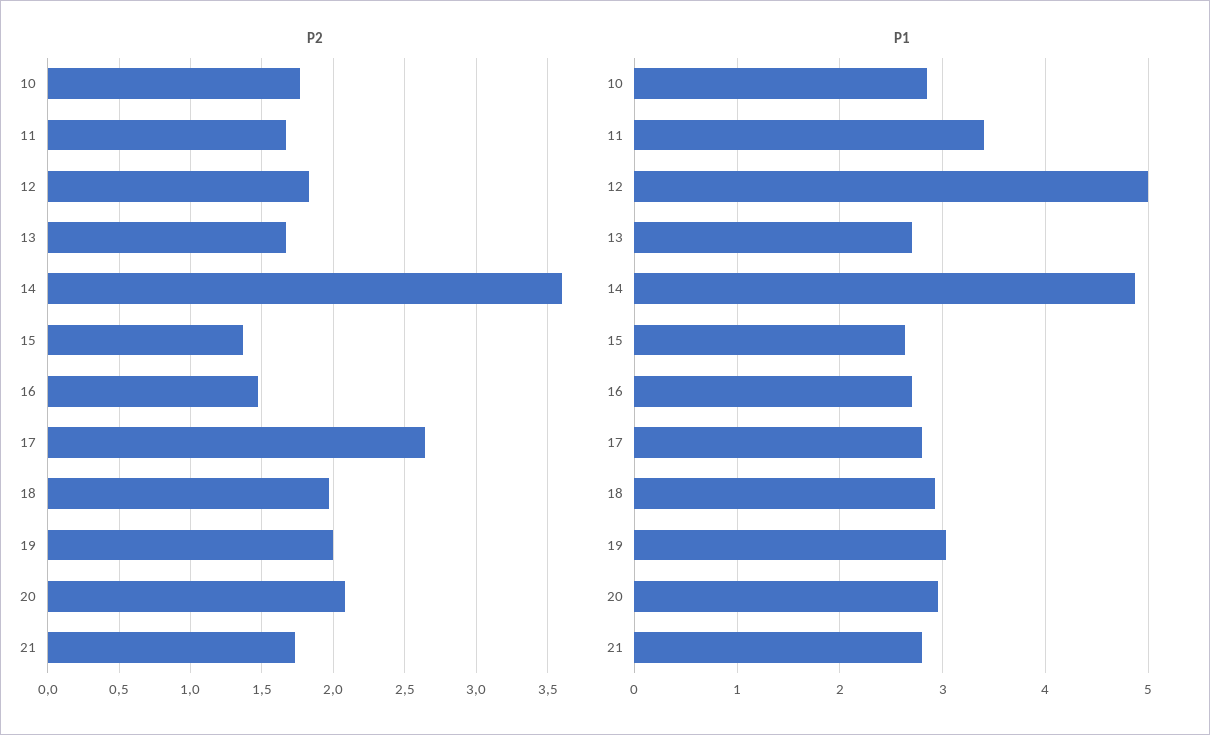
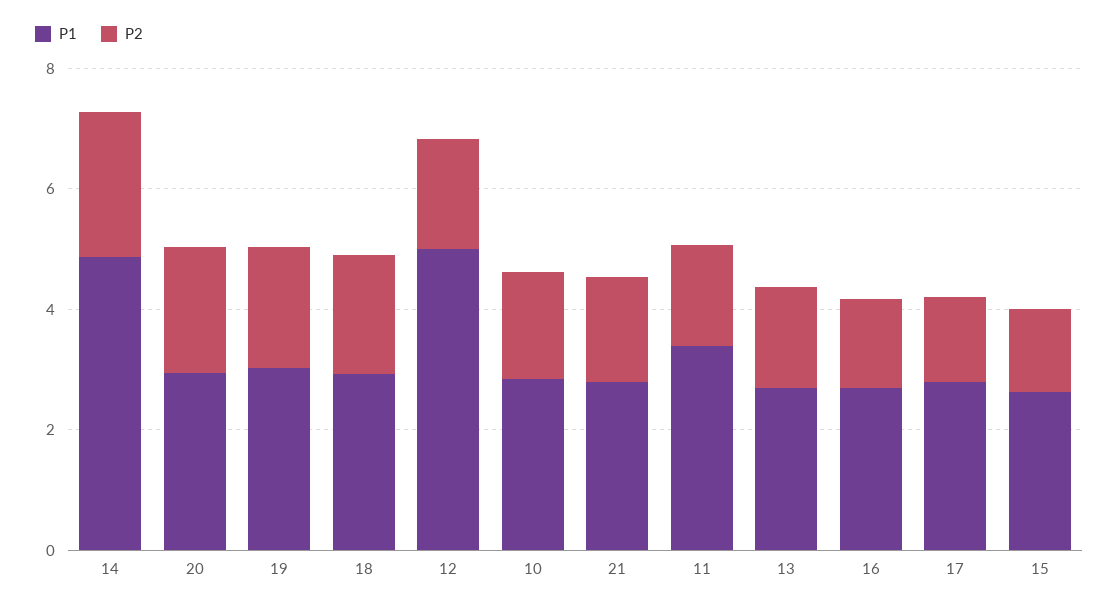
  {
    "P2": {
      "10": 1.75,
      "11": 1.65,
      "12": 1.85,
      "13": 1.65,
-     "14": 3.6,
+     "14": 2.5,
      "15": 1.35,
      "16": 1.45,
-     "17": 2.65,
+     "17": 1.5,
      "18": 1.95,
      "19": 2,
      "20": 2.1,
      "21": 1.75
    },
    "P1": {
      "10": 2.9,
      "11": 3.4,
      "12": 5,
      "13": 2.7,
      "14": 4.9,
      "15": 2.6,
      "16": 2.7,
      "17": 2.8,
      "18": 2.9,
      "19": 3,
      "20": 3,
      "21": 2.8
    }
  }

